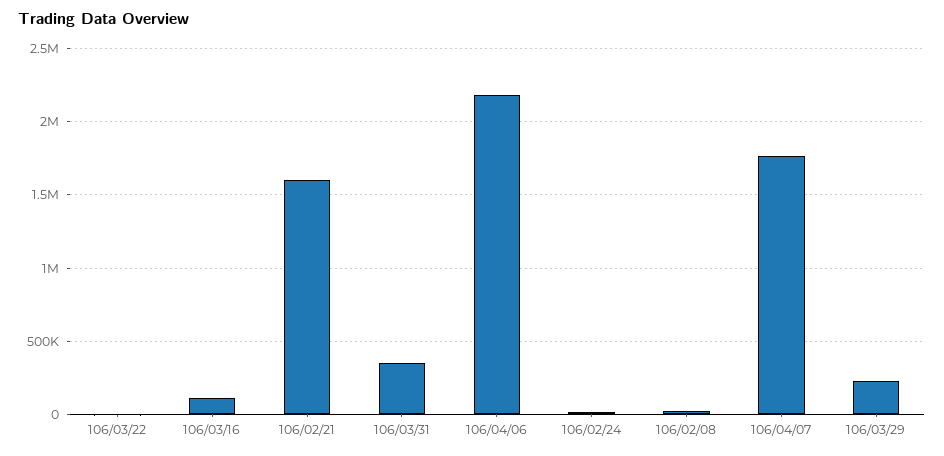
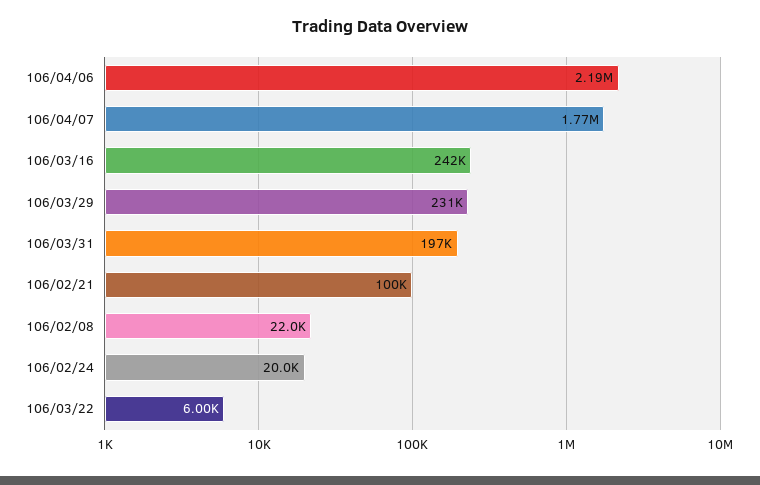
  {
    "106/03/22": 6000,
-   "106/03/16": 100000,
+   "106/03/16": 242000,
-   "106/02/21": 1600000,
+   "106/02/21": 100000,
-   "106/03/31": 350000,
+   "106/03/31": 197000,
    "106/04/06": 2190000,
    "106/02/24": 20000,
    "106/02/08": 22000,
    "106/04/07": 1770000,
    "106/03/29": 231000
  }

